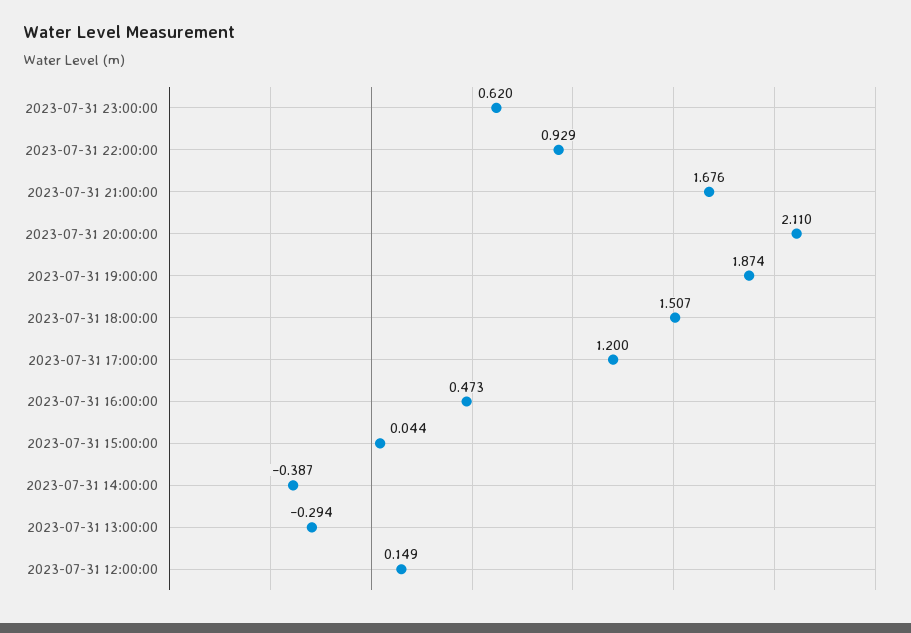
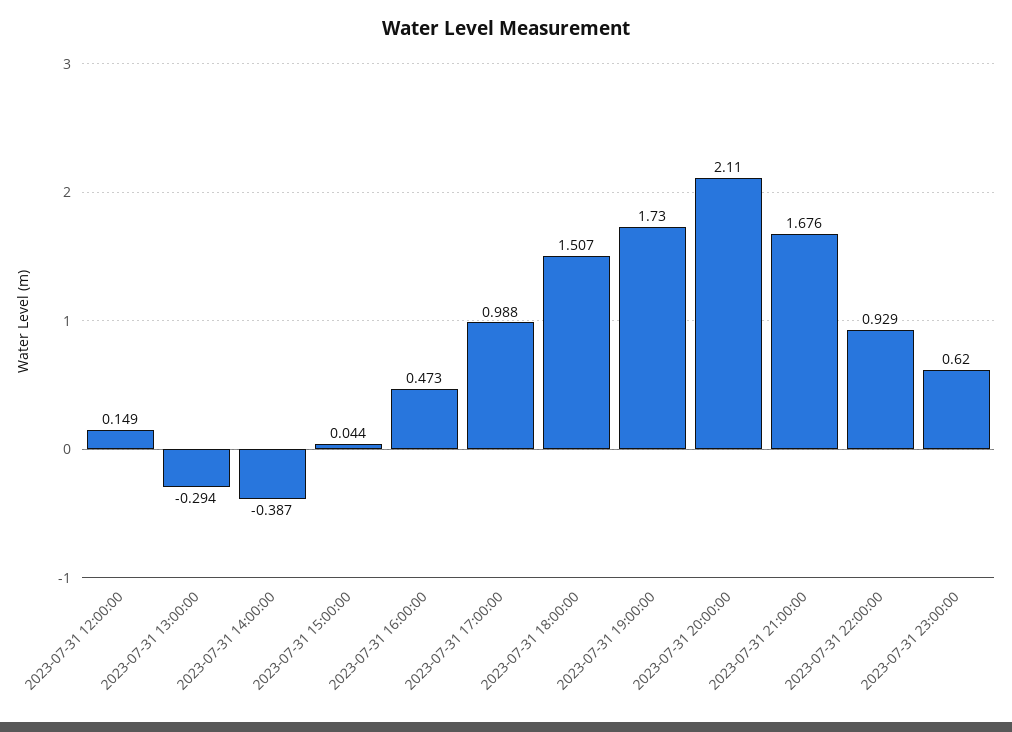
  {
    "2023-07-31 23:00:00": 0.62,
    "2023-07-31 22:00:00": 0.929,
    "2023-07-31 21:00:00": 1.676,
    "2023-07-31 20:00:00": 2.11,
-   "2023-07-31 19:00:00": 1.874,
+   "2023-07-31 19:00:00": 1.73,
    "2023-07-31 18:00:00": 1.507,
-   "2023-07-31 17:00:00": 1.2,
+   "2023-07-31 17:00:00": 0.988,
    "2023-07-31 16:00:00": 0.473,
    "2023-07-31 15:00:00": 0.044,
    "2023-07-31 14:00:00": -0.387,
    "2023-07-31 13:00:00": -0.294,
    "2023-07-31 12:00:00": 0.149
  }

